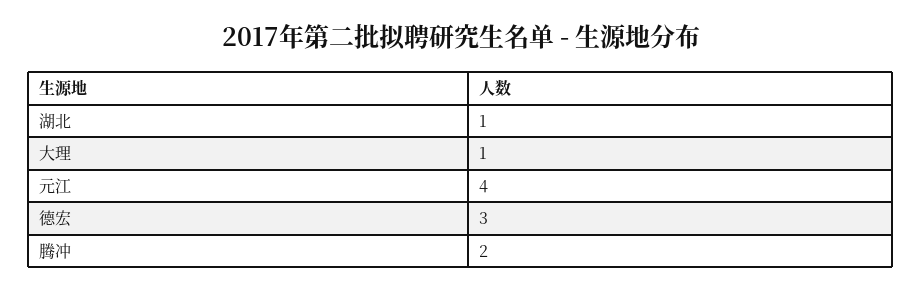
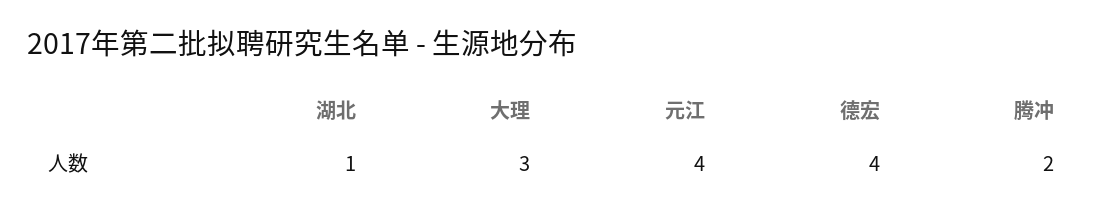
  {
    "湖北": 1,
-   "大理": 1,
+   "大理": 3,
    "元江": 4,
-   "德宏": 3,
+   "德宏": 4,
    "腾冲": 2
  }

